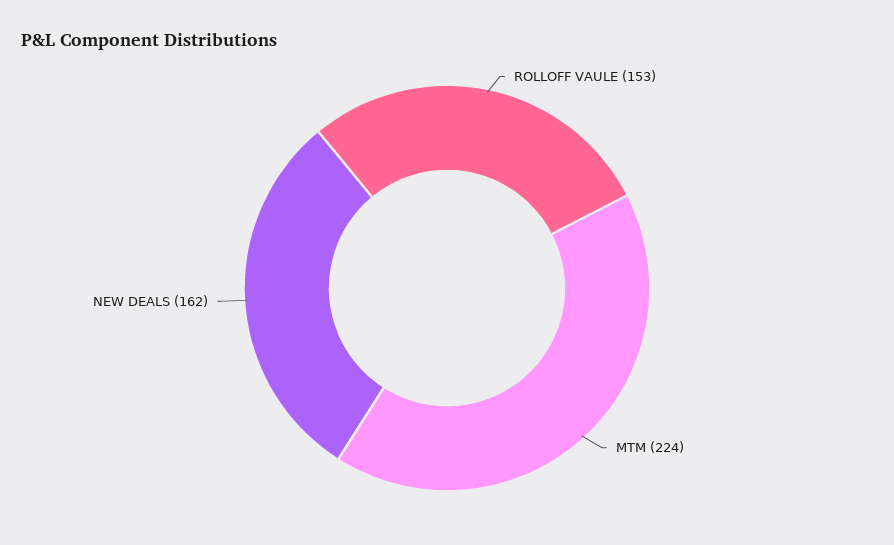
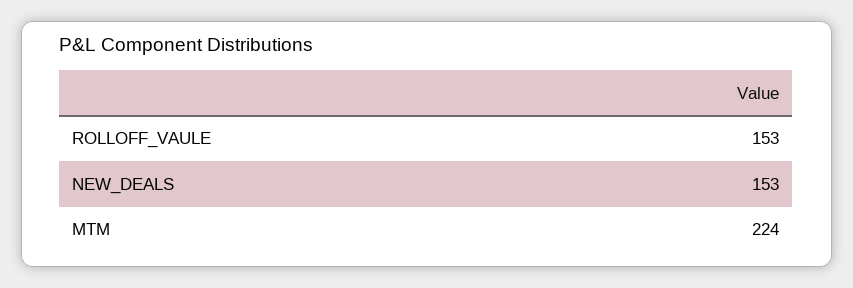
  {
    "ROLLOFF VAULE": 153,
    "MTM": 224,
-   "NEW DEALS": 162
+   "NEW DEALS": 153
  }

